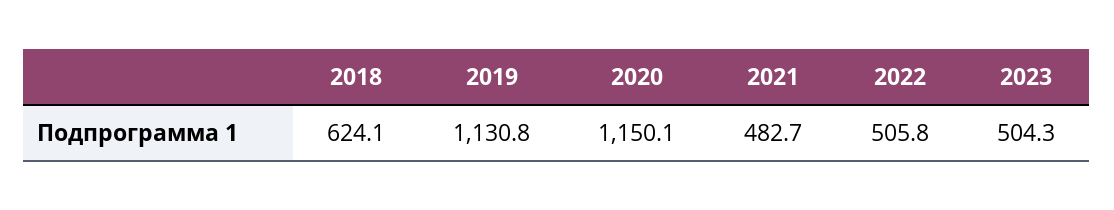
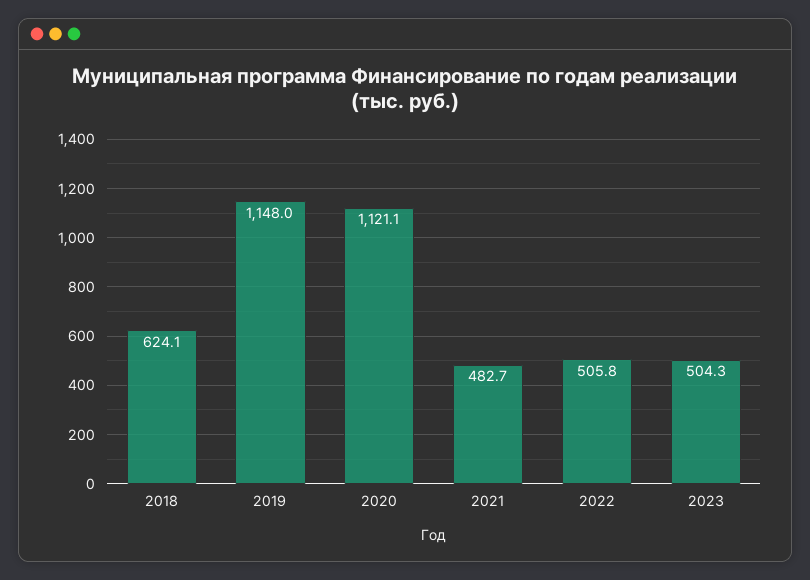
  {
    "2018": 624.1,
-   "2019": 1130.8,
+   "2019": 1148,
-   "2020": 1150.1,
+   "2020": 1121.1,
    "2021": 482.7,
    "2022": 505.8,
    "2023": 504.3
  }

